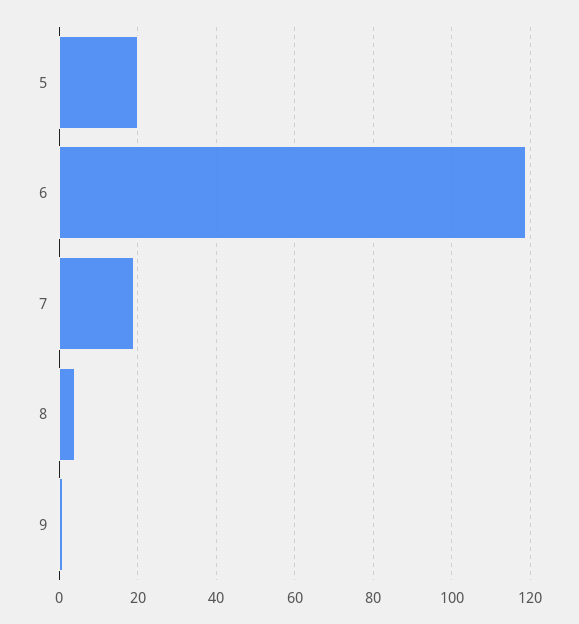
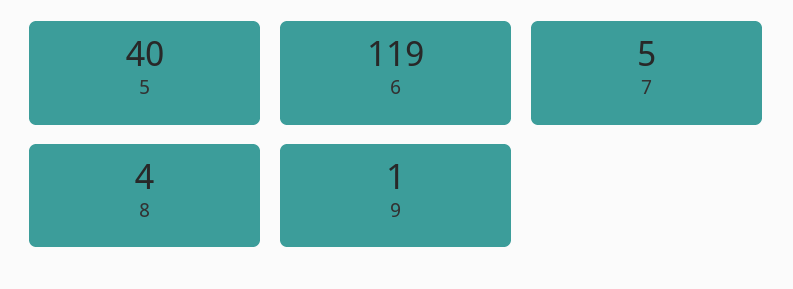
  {
-   "5": 20,
+   "5": 40,
    "6": 119,
-   "7": 20,
+   "7": 5,
    "8": 4,
    "9": 1
  }

